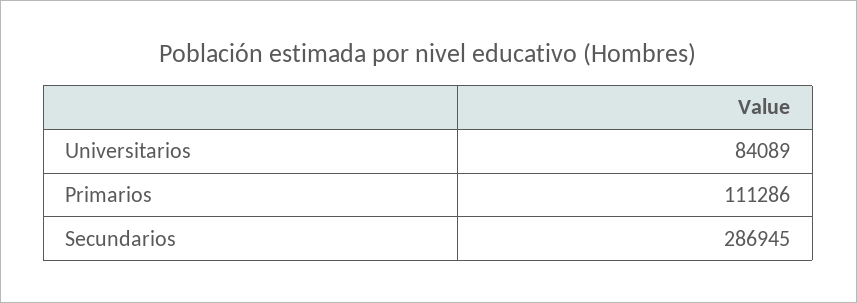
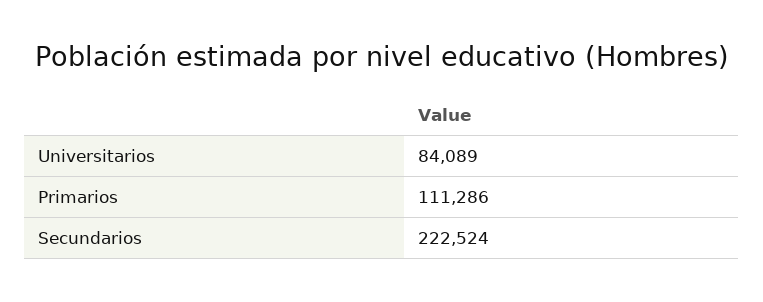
  {
    "Universitarios": 84089,
    "Primarios": 111286,
-   "Secundarios": 286945
+   "Secundarios": 222524
  }

